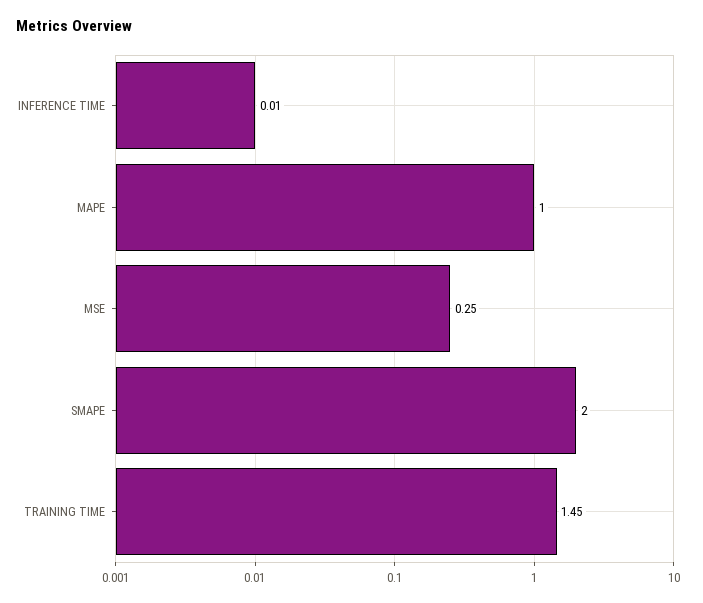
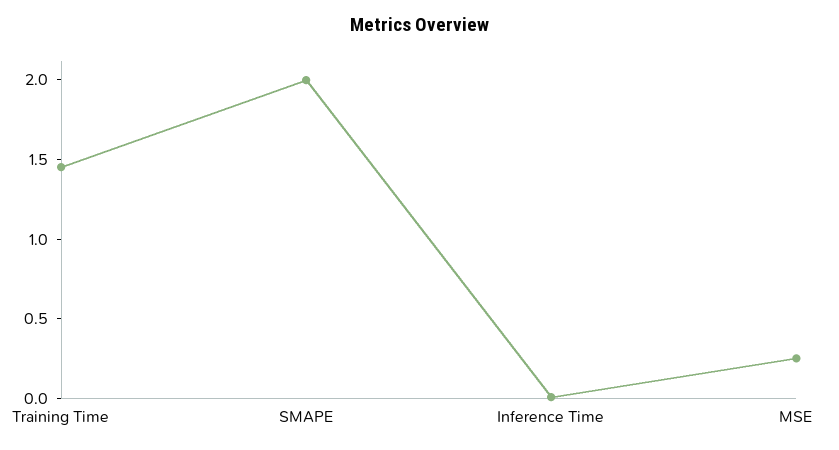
  {
    "INFERENCE TIME": 0.01,
-   "MAPE": 1,
    "MSE": 0.25,
    "SMAPE": 2,
    "TRAINING TIME": 1.45
  }

